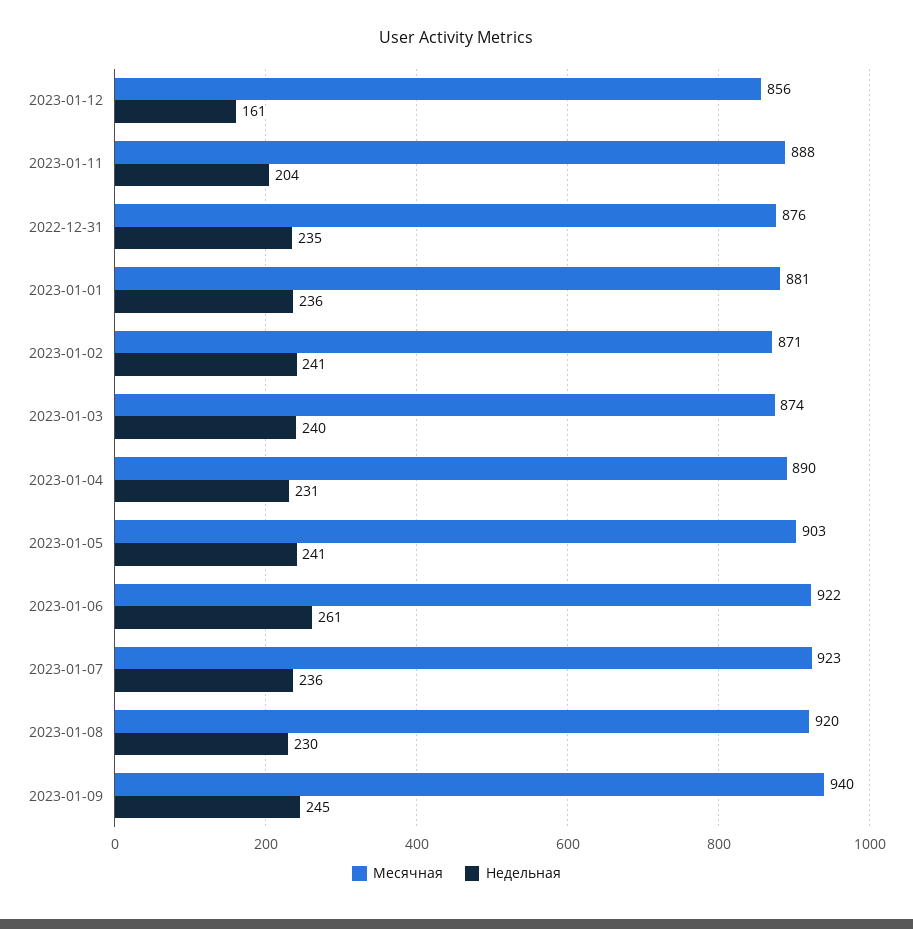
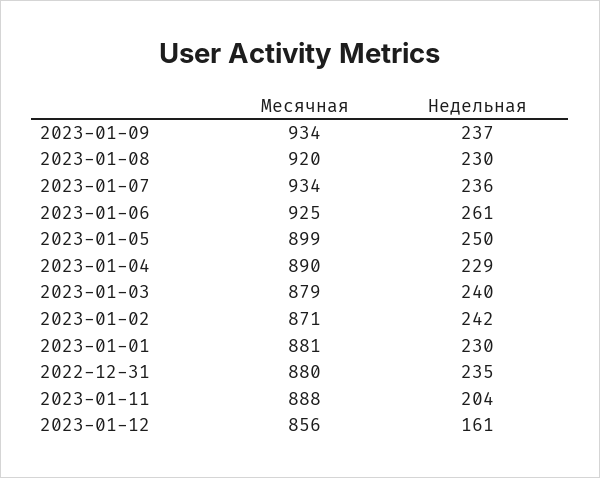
  {
    "Месячная": {
      "2023-01-12": 856,
      "2023-01-11": 888,
-     "2022-12-31": 876,
+     "2022-12-31": 880,
      "2023-01-01": 881,
      "2023-01-02": 871,
-     "2023-01-03": 874,
+     "2023-01-03": 879,
      "2023-01-04": 890,
-     "2023-01-05": 903,
+     "2023-01-05": 899,
-     "2023-01-06": 922,
+     "2023-01-06": 925,
-     "2023-01-07": 923,
+     "2023-01-07": 934,
      "2023-01-08": 920,
-     "2023-01-09": 940
+     "2023-01-09": 934
    },
    "Недельная": {
      "2023-01-12": 161,
      "2023-01-11": 204,
      "2022-12-31": 235,
-     "2023-01-01": 236,
+     "2023-01-01": 230,
-     "2023-01-02": 241,
+     "2023-01-02": 242,
      "2023-01-03": 240,
-     "2023-01-04": 231,
+     "2023-01-04": 229,
-     "2023-01-05": 241,
+     "2023-01-05": 250,
      "2023-01-06": 261,
      "2023-01-07": 236,
      "2023-01-08": 230,
-     "2023-01-09": 245
+     "2023-01-09": 237
    }
  }

